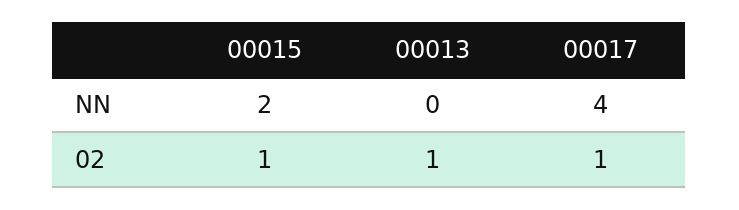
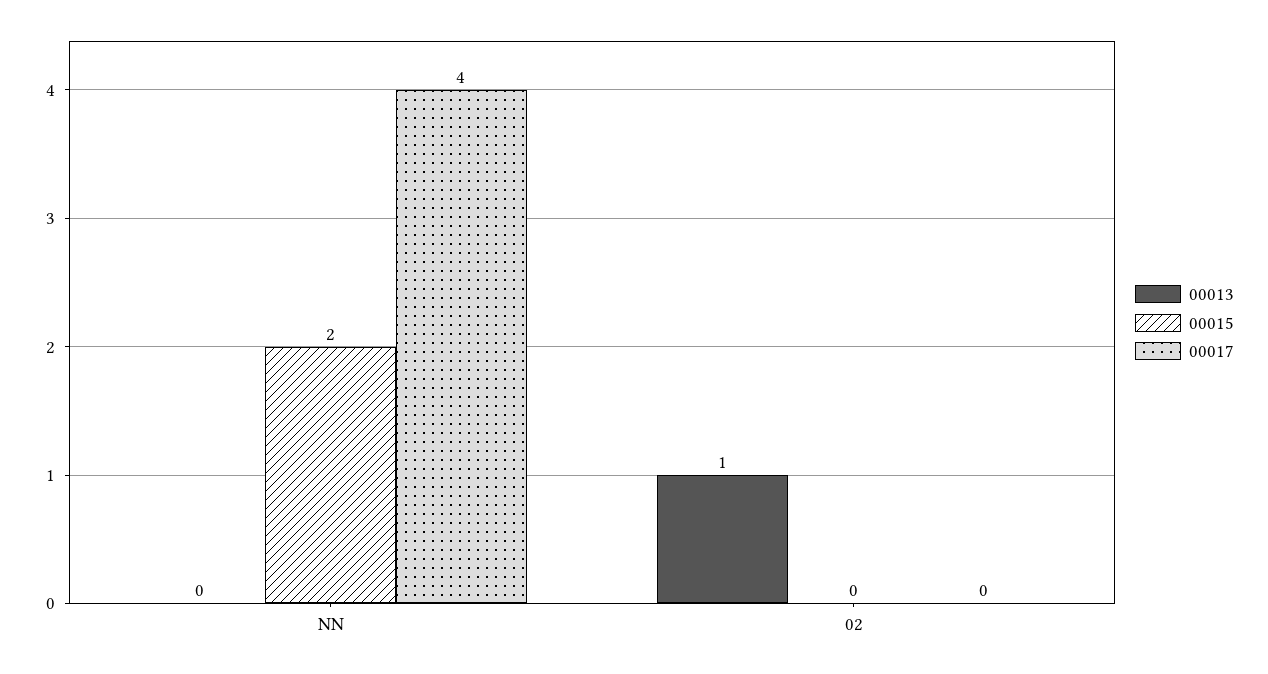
  {
    "00015": {
      "NN": 2,
-     "02": 1
+     "02": 0
    },
    "00013": {
      "NN": 0,
      "02": 1
    },
    "00017": {
      "NN": 4,
-     "02": 1
+     "02": 0
    }
  }

